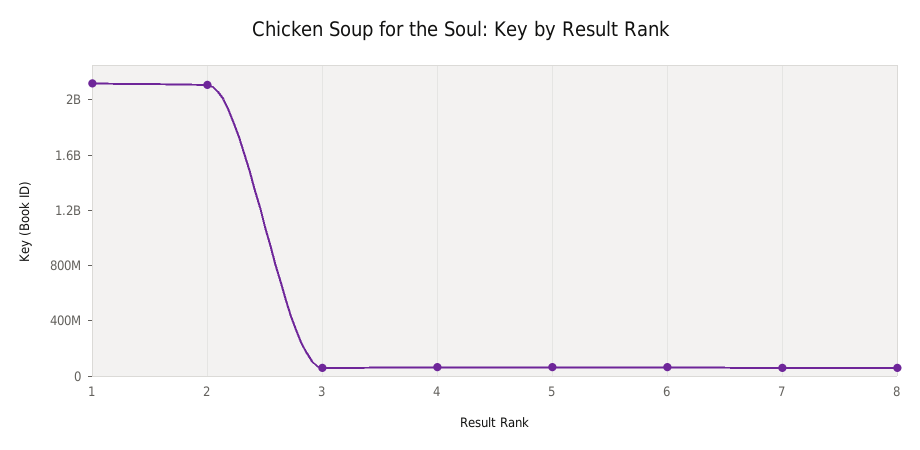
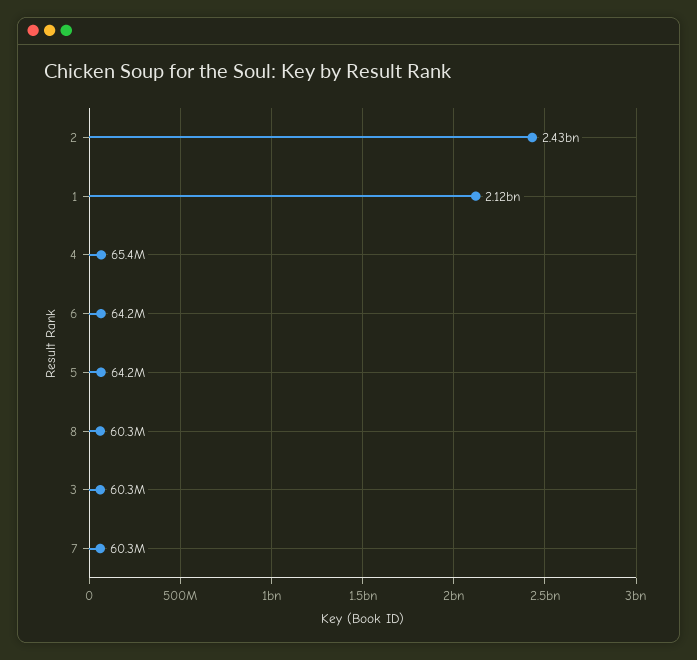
  {
    "1": 2120000000,
-   "2": 2100000000,
+   "2": 2430000000,
    "3": 60300000,
    "4": 65400000,
    "5": 64200000,
    "6": 64200000,
    "7": 60300000,
    "8": 60300000
  }

